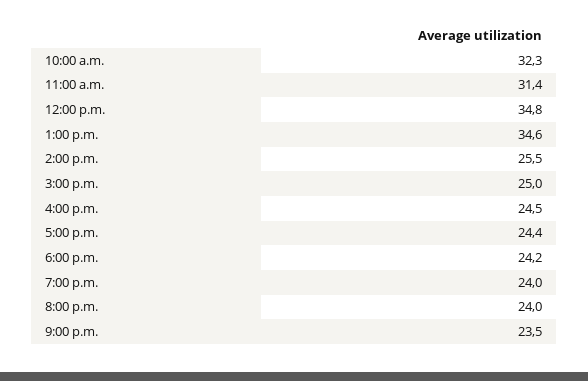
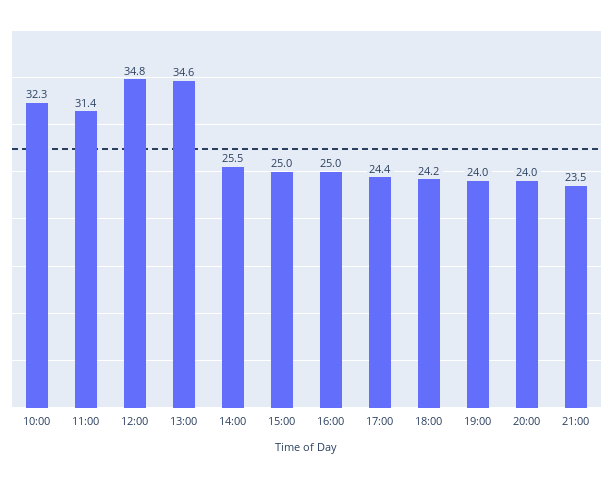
  {
    "10:00 a.m.": 32.3,
    "11:00 a.m.": 31.4,
    "12:00 p.m.": 34.8,
    "1:00 p.m.": 34.6,
    "2:00 p.m.": 25.5,
    "3:00 p.m.": 25,
-   "4:00 p.m.": 24.5,
+   "4:00 p.m.": 25,
    "5:00 p.m.": 24.4,
    "6:00 p.m.": 24.2,
    "7:00 p.m.": 24,
    "8:00 p.m.": 24,
    "9:00 p.m.": 23.5
  }

